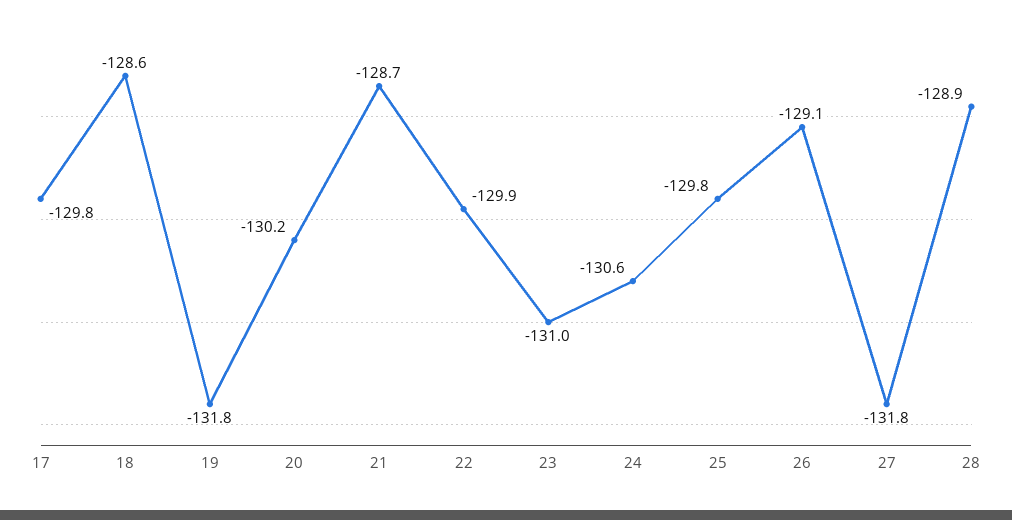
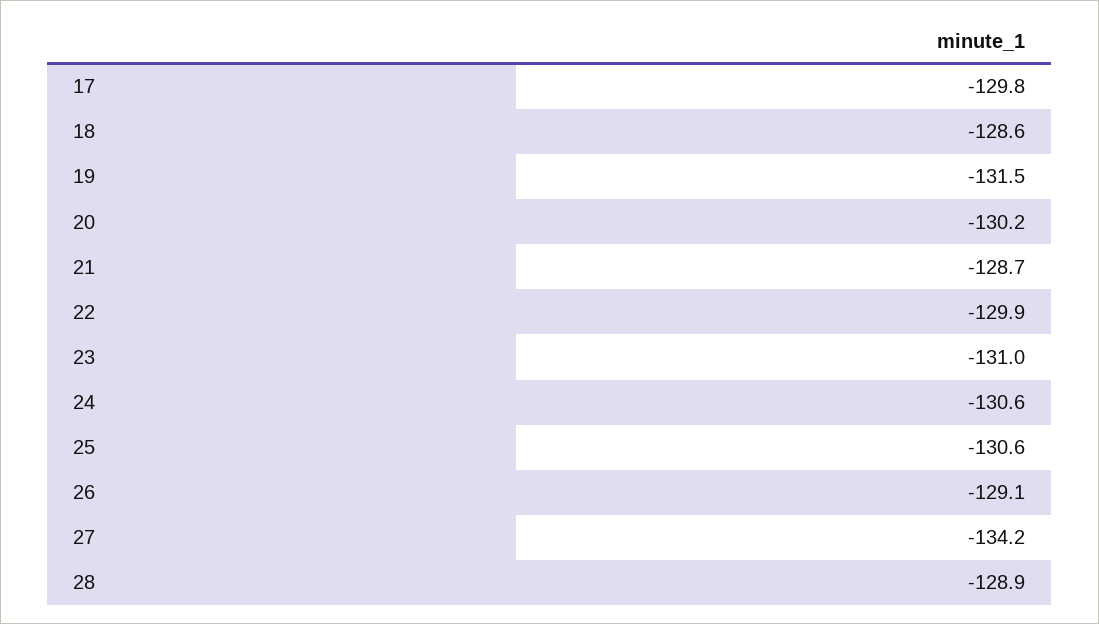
  {
    "17": -129.8,
    "18": -128.6,
-   "19": -131.8,
+   "19": -131.5,
    "20": -130.2,
    "21": -128.7,
    "22": -129.9,
    "23": -131,
    "24": -130.6,
-   "25": -129.8,
+   "25": -130.6,
    "26": -129.1,
-   "27": -131.8,
+   "27": -134.2,
    "28": -128.9
  }

